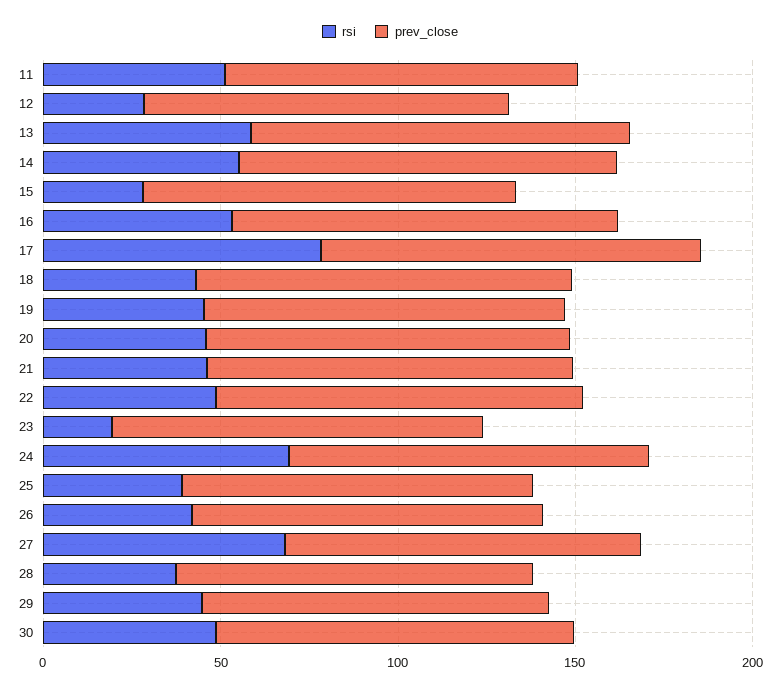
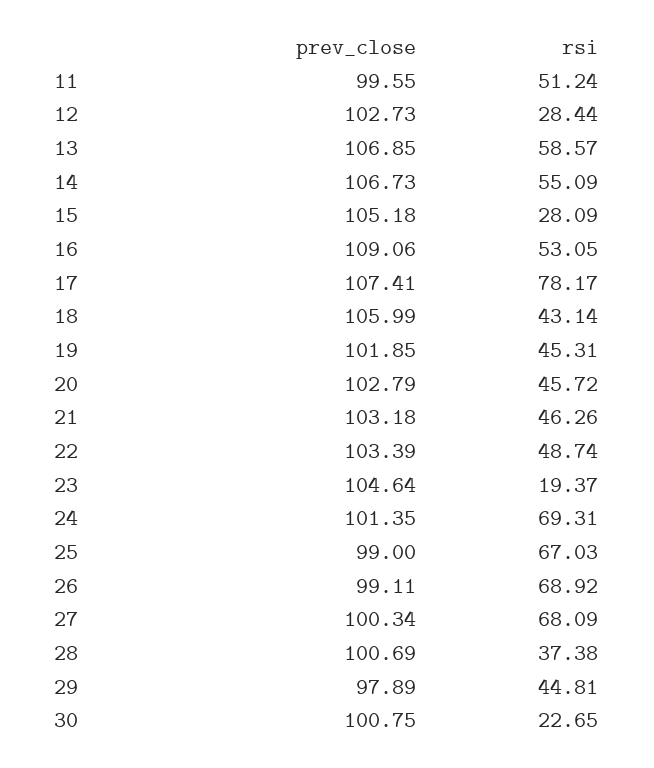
  {
    "rsi": {
      "11": 51.24,
      "12": 28.44,
      "13": 58.57,
      "14": 55.09,
      "15": 28.09,
      "16": 53.05,
      "17": 78.17,
      "18": 43.14,
      "19": 45.31,
      "20": 45.72,
      "21": 46.26,
      "22": 48.74,
      "23": 19.37,
      "24": 69.31,
-     "25": 40,
+     "25": 67.03,
-     "26": 40,
+     "26": 68.92,
      "27": 68.09,
      "28": 37.38,
      "29": 44.81,
-     "30": 50
+     "30": 22.65
    },
    "prev_close": {
      "11": 99.55,
      "12": 102.73,
      "13": 106.85,
      "14": 106.73,
      "15": 105.18,
      "16": 109.06,
      "17": 107.41,
      "18": 105.99,
      "19": 101.85,
      "20": 102.79,
      "21": 103.18,
      "22": 103.39,
      "23": 104.64,
      "24": 101.35,
      "25": 99,
      "26": 99.11,
      "27": 100.34,
      "28": 100.69,
      "29": 97.89,
      "30": 100.75
    }
  }

